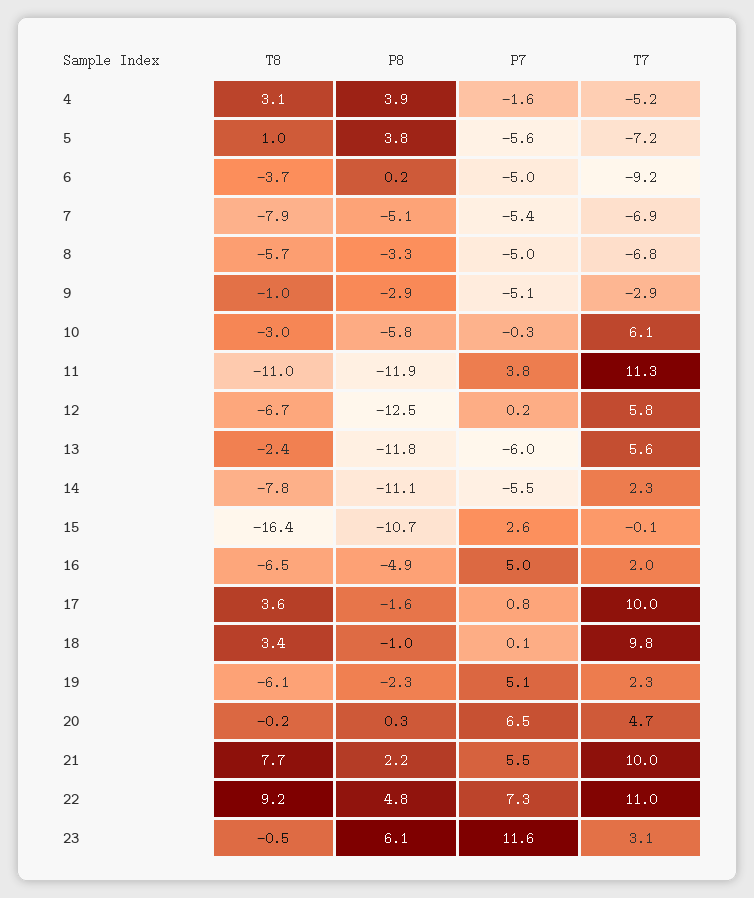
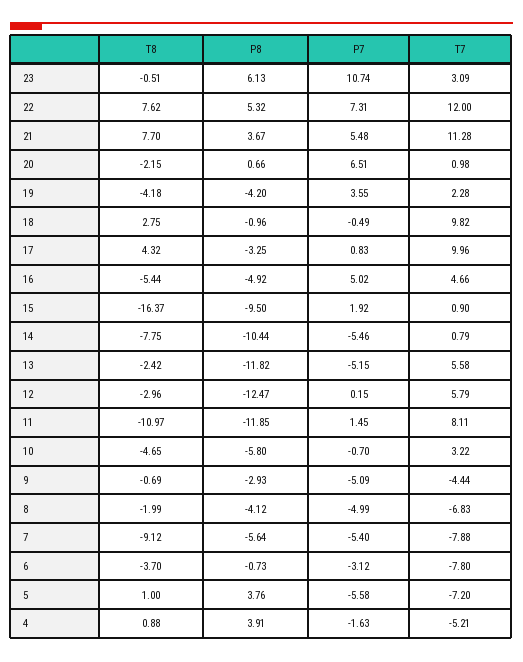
  {
    "T8": {
-     "4": 3.1,
+     "4": 0.88,
      "5": 1,
      "6": -3.7,
-     "7": -7.9,
+     "7": -9.12,
-     "8": -5.7,
+     "8": -1.99,
-     "9": -1,
+     "9": -0.69,
-     "10": -3,
+     "10": -4.65,
      "11": -10.97,
-     "12": -6.7,
+     "12": -2.96,
      "13": -2.42,
      "14": -7.75,
      "15": -16.37,
-     "16": -6.5,
+     "16": -5.44,
-     "17": 3.6,
+     "17": 4.32,
-     "18": 3.4,
+     "18": 2.75,
-     "19": -6.1,
+     "19": -4.18,
-     "20": -0.2,
+     "20": -2.15,
      "21": 7.7,
-     "22": 9.2,
+     "22": 7.62,
      "23": -0.51
    },
    "P8": {
      "4": 3.91,
      "5": 3.76,
-     "6": 0.2,
+     "6": -0.73,
-     "7": -5.1,
+     "7": -5.64,
-     "8": -3.3,
+     "8": -4.12,
      "9": -2.93,
      "10": -5.8,
      "11": -11.85,
      "12": -12.47,
      "13": -11.82,
-     "14": -11.1,
+     "14": -10.44,
-     "15": -10.7,
+     "15": -9.5,
      "16": -4.92,
-     "17": -1.6,
+     "17": -3.25,
      "18": -0.96,
-     "19": -2.3,
+     "19": -4.2,
-     "20": 0.3,
+     "20": 0.66,
-     "21": 2.2,
+     "21": 3.67,
-     "22": 4.8,
+     "22": 5.32,
      "23": 6.13
    },
    "P7": {
      "4": -1.63,
      "5": -5.58,
-     "6": -5,
+     "6": -3.12,
      "7": -5.4,
      "8": -4.99,
      "9": -5.09,
-     "10": -0.3,
+     "10": -0.7,
-     "11": 3.8,
+     "11": 1.45,
      "12": 0.15,
-     "13": -6,
+     "13": -5.15,
      "14": -5.46,
-     "15": 2.6,
+     "15": 1.92,
      "16": 5.02,
      "17": 0.83,
-     "18": 0.1,
+     "18": -0.49,
-     "19": 5.1,
+     "19": 3.55,
      "20": 6.51,
      "21": 5.48,
      "22": 7.31,
-     "23": 11.6
+     "23": 10.74
    },
    "T7": {
      "4": -5.21,
      "5": -7.2,
-     "6": -9.2,
+     "6": -7.8,
-     "7": -6.9,
+     "7": -7.88,
      "8": -6.83,
-     "9": -2.9,
+     "9": -4.44,
-     "10": 6.1,
+     "10": 3.22,
-     "11": 11.3,
+     "11": 8.11,
      "12": 5.79,
      "13": 5.58,
-     "14": 2.3,
+     "14": 0.79,
-     "15": -0.1,
+     "15": 0.9,
-     "16": 2,
+     "16": 4.66,
      "17": 9.96,
      "18": 9.82,
      "19": 2.28,
-     "20": 4.7,
+     "20": 0.98,
-     "21": 10,
+     "21": 11.28,
-     "22": 11,
+     "22": 12,
      "23": 3.09
    }
  }

